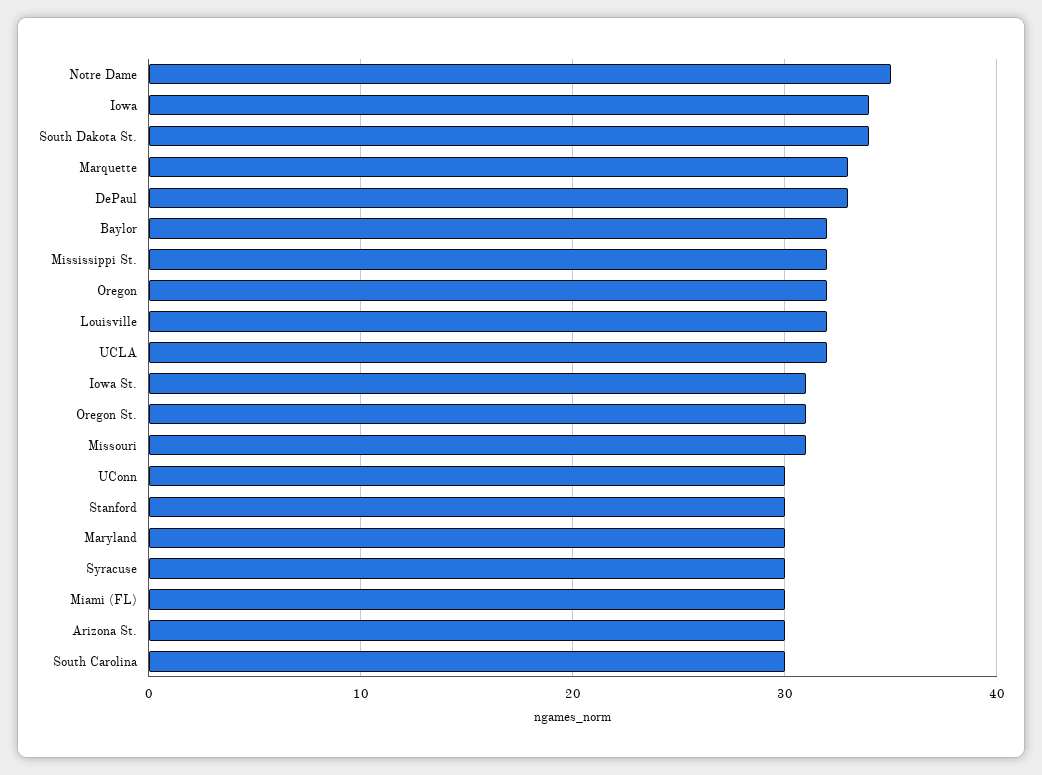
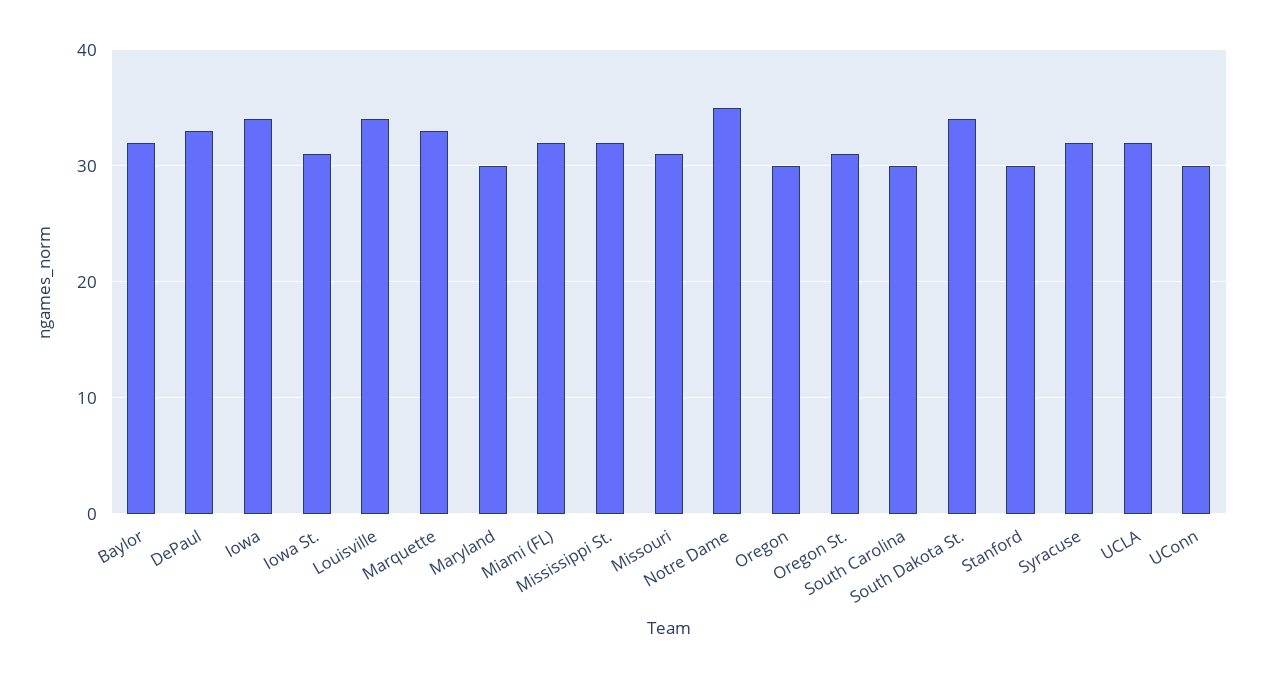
  {
    "Notre Dame": 35,
    "Iowa": 34,
    "South Dakota St.": 34,
    "Marquette": 33,
    "DePaul": 33,
    "Baylor": 32,
    "Mississippi St.": 32,
-   "Oregon": 32,
+   "Oregon": 30,
-   "Louisville": 32,
+   "Louisville": 34,
    "UCLA": 32,
    "Iowa St.": 31,
    "Oregon St.": 31,
    "Missouri": 31,
    "UConn": 30,
    "Stanford": 30,
    "Maryland": 30,
-   "Syracuse": 30,
+   "Syracuse": 32,
-   "Miami (FL)": 30,
+   "Miami (FL)": 32,
-   "Arizona St.": 30,
    "South Carolina": 30
  }

